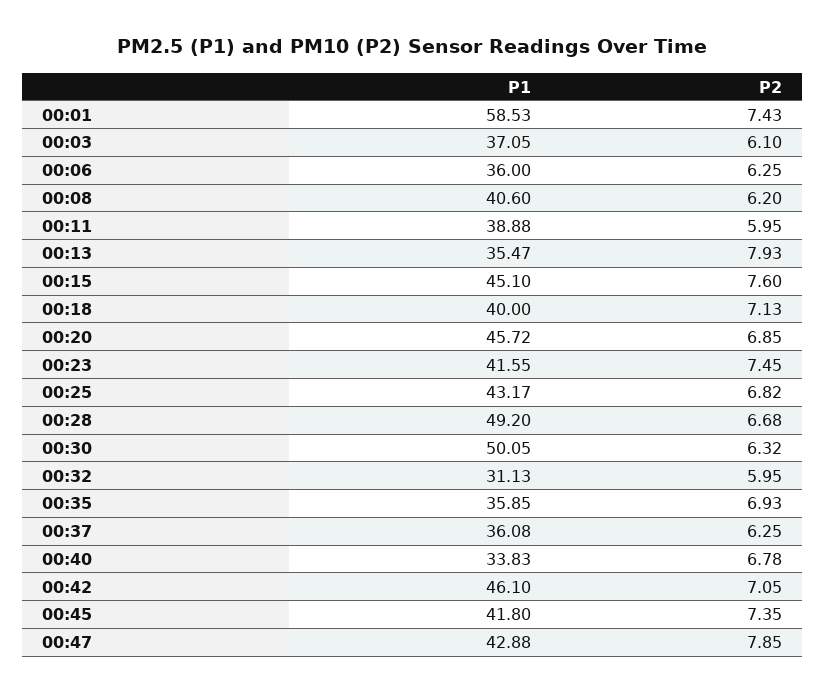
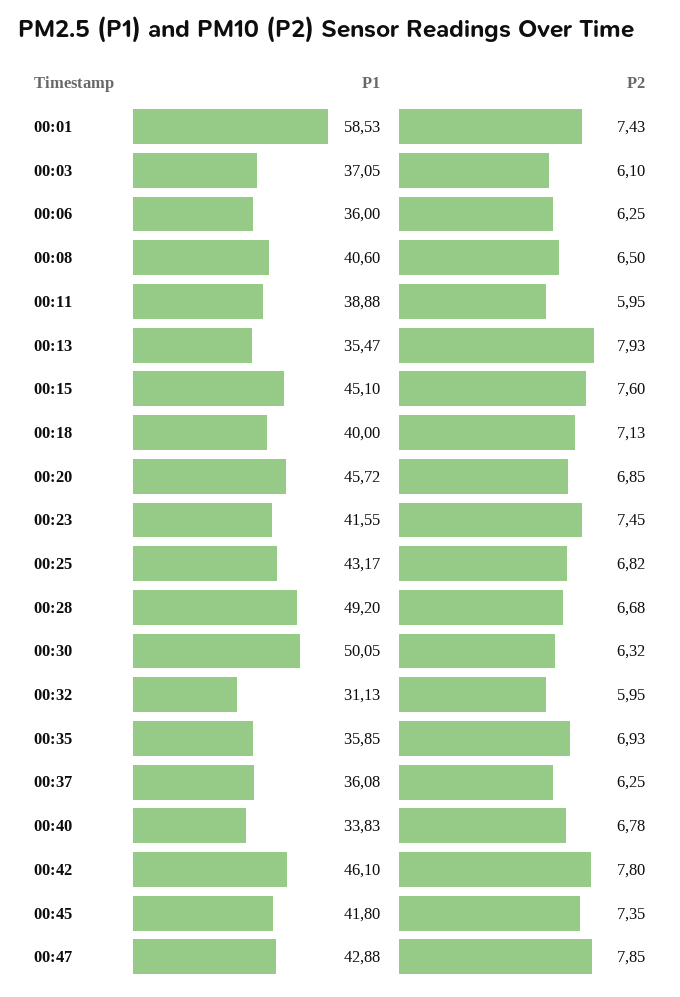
  {
    "P1": {
      "00:01": 58.53,
      "00:03": 37.05,
      "00:06": 36,
      "00:08": 40.6,
      "00:11": 38.88,
      "00:13": 35.47,
      "00:15": 45.1,
      "00:18": 40,
      "00:20": 45.72,
      "00:23": 41.55,
      "00:25": 43.17,
      "00:28": 49.2,
      "00:30": 50.05,
      "00:32": 31.13,
      "00:35": 35.85,
      "00:37": 36.08,
      "00:40": 33.83,
      "00:42": 46.1,
      "00:45": 41.8,
      "00:47": 42.88
    },
    "P2": {
      "00:01": 7.43,
      "00:03": 6.1,
      "00:06": 6.25,
-     "00:08": 6.2,
+     "00:08": 6.5,
      "00:11": 5.95,
      "00:13": 7.93,
      "00:15": 7.6,
      "00:18": 7.13,
      "00:20": 6.85,
      "00:23": 7.45,
      "00:25": 6.82,
      "00:28": 6.68,
      "00:30": 6.32,
      "00:32": 5.95,
      "00:35": 6.93,
      "00:37": 6.25,
      "00:40": 6.78,
-     "00:42": 7.05,
+     "00:42": 7.8,
      "00:45": 7.35,
      "00:47": 7.85
    }
  }

